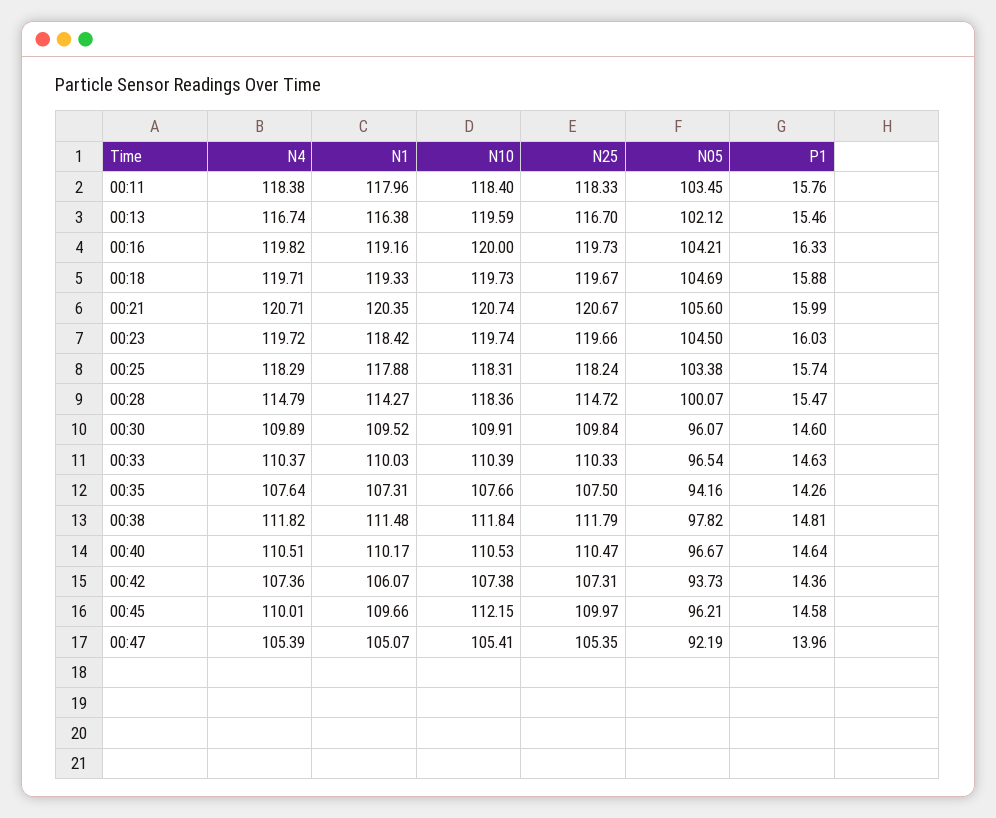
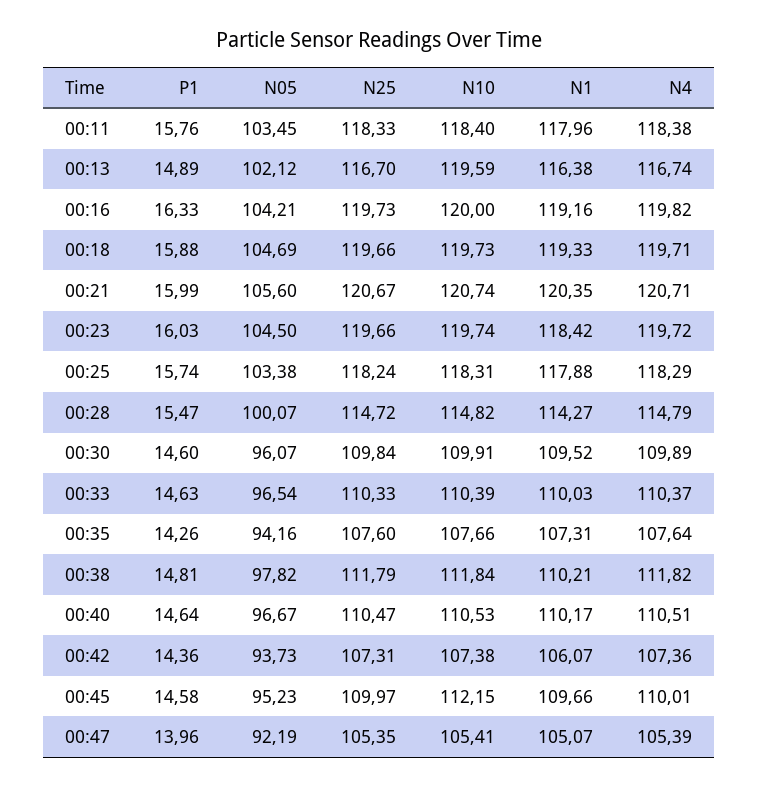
  {
    "N4": {
      "00:11": 118.38,
      "00:13": 116.74,
      "00:16": 119.82,
      "00:18": 119.71,
      "00:21": 120.71,
      "00:23": 119.72,
      "00:25": 118.29,
      "00:28": 114.79,
      "00:30": 109.89,
      "00:33": 110.37,
      "00:35": 107.64,
      "00:38": 111.82,
      "00:40": 110.51,
      "00:42": 107.36,
      "00:45": 110.01,
      "00:47": 105.39
    },
    "N1": {
      "00:11": 117.96,
      "00:13": 116.38,
      "00:16": 119.16,
      "00:18": 119.33,
      "00:21": 120.35,
      "00:23": 118.42,
      "00:25": 117.88,
      "00:28": 114.27,
      "00:30": 109.52,
      "00:33": 110.03,
      "00:35": 107.31,
-     "00:38": 111.48,
+     "00:38": 110.21,
      "00:40": 110.17,
      "00:42": 106.07,
      "00:45": 109.66,
      "00:47": 105.07
    },
    "N10": {
      "00:11": 118.4,
      "00:13": 119.59,
      "00:16": 120,
      "00:18": 119.73,
      "00:21": 120.74,
      "00:23": 119.74,
      "00:25": 118.31,
-     "00:28": 118.36,
+     "00:28": 114.82,
      "00:30": 109.91,
      "00:33": 110.39,
      "00:35": 107.66,
      "00:38": 111.84,
      "00:40": 110.53,
      "00:42": 107.38,
      "00:45": 112.15,
      "00:47": 105.41
    },
    "N25": {
      "00:11": 118.33,
      "00:13": 116.7,
      "00:16": 119.73,
-     "00:18": 119.67,
+     "00:18": 119.66,
      "00:21": 120.67,
      "00:23": 119.66,
      "00:25": 118.24,
      "00:28": 114.72,
      "00:30": 109.84,
      "00:33": 110.33,
-     "00:35": 107.5,
+     "00:35": 107.6,
      "00:38": 111.79,
      "00:40": 110.47,
      "00:42": 107.31,
      "00:45": 109.97,
      "00:47": 105.35
    },
    "N05": {
      "00:11": 103.45,
      "00:13": 102.12,
      "00:16": 104.21,
      "00:18": 104.69,
      "00:21": 105.6,
      "00:23": 104.5,
      "00:25": 103.38,
      "00:28": 100.07,
      "00:30": 96.07,
      "00:33": 96.54,
      "00:35": 94.16,
      "00:38": 97.82,
      "00:40": 96.67,
      "00:42": 93.73,
-     "00:45": 96.21,
+     "00:45": 95.23,
      "00:47": 92.19
    },
    "P1": {
      "00:11": 15.76,
-     "00:13": 15.46,
+     "00:13": 14.89,
      "00:16": 16.33,
      "00:18": 15.88,
      "00:21": 15.99,
      "00:23": 16.03,
      "00:25": 15.74,
      "00:28": 15.47,
      "00:30": 14.6,
      "00:33": 14.63,
      "00:35": 14.26,
      "00:38": 14.81,
      "00:40": 14.64,
      "00:42": 14.36,
      "00:45": 14.58,
      "00:47": 13.96
    }
  }

